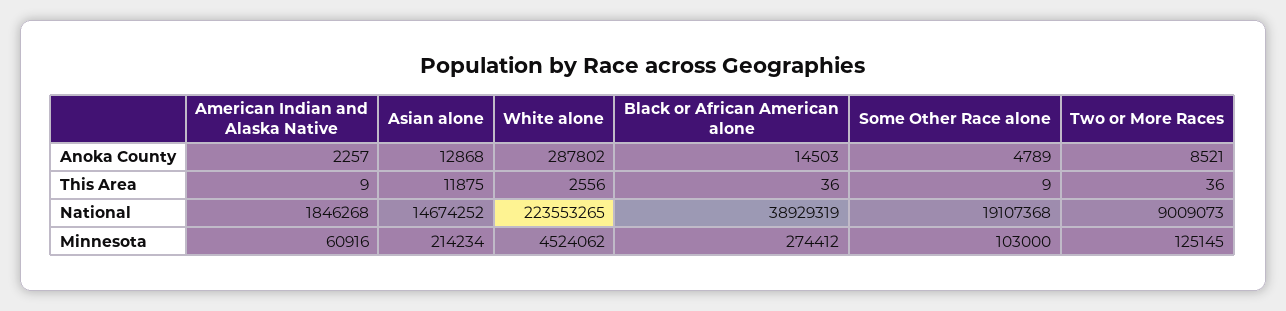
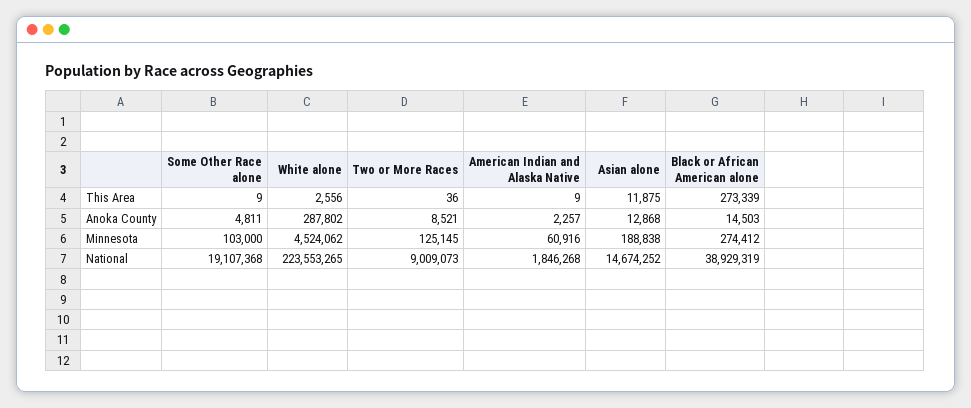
  {
    "American Indian and Alaska Native": {
      "Anoka County": 2257,
      "This Area": 9,
      "National": 1846268,
      "Minnesota": 60916
    },
    "Asian alone": {
      "Anoka County": 12868,
      "This Area": 11875,
      "National": 14674252,
-     "Minnesota": 214234
+     "Minnesota": 188838
    },
    "White alone": {
      "Anoka County": 287802,
      "This Area": 2556,
      "National": 223553265,
      "Minnesota": 4524062
    },
    "Black or African American alone": {
      "Anoka County": 14503,
-     "This Area": 36,
+     "This Area": 273339,
      "National": 38929319,
      "Minnesota": 274412
    },
    "Some Other Race alone": {
-     "Anoka County": 4789,
+     "Anoka County": 4811,
      "This Area": 9,
      "National": 19107368,
      "Minnesota": 103000
    },
    "Two or More Races": {
      "Anoka County": 8521,
      "This Area": 36,
      "National": 9009073,
      "Minnesota": 125145
    }
  }

